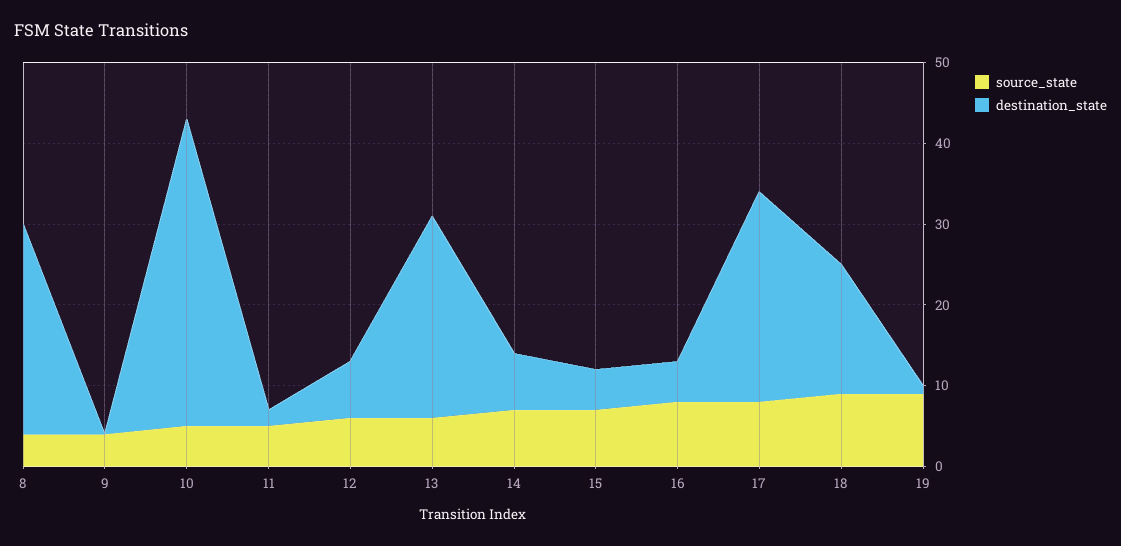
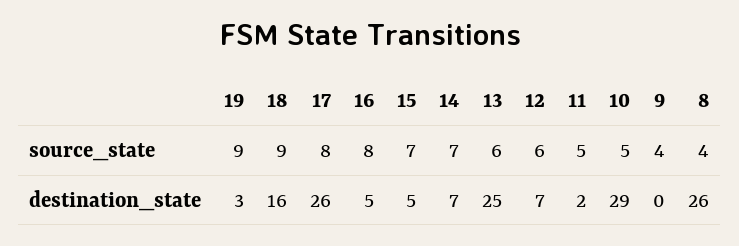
  {
    "source_state": {
      "8": 4,
      "9": 4,
      "10": 5,
      "11": 5,
      "12": 6,
      "13": 6,
      "14": 7,
      "15": 7,
      "16": 8,
      "17": 8,
      "18": 9,
      "19": 9
    },
    "destination_state": {
      "8": 26,
      "9": 0,
-     "10": 38,
+     "10": 29,
      "11": 2,
      "12": 7,
      "13": 25,
      "14": 7,
      "15": 5,
      "16": 5,
      "17": 26,
      "18": 16,
-     "19": 1
+     "19": 3
    }
  }

